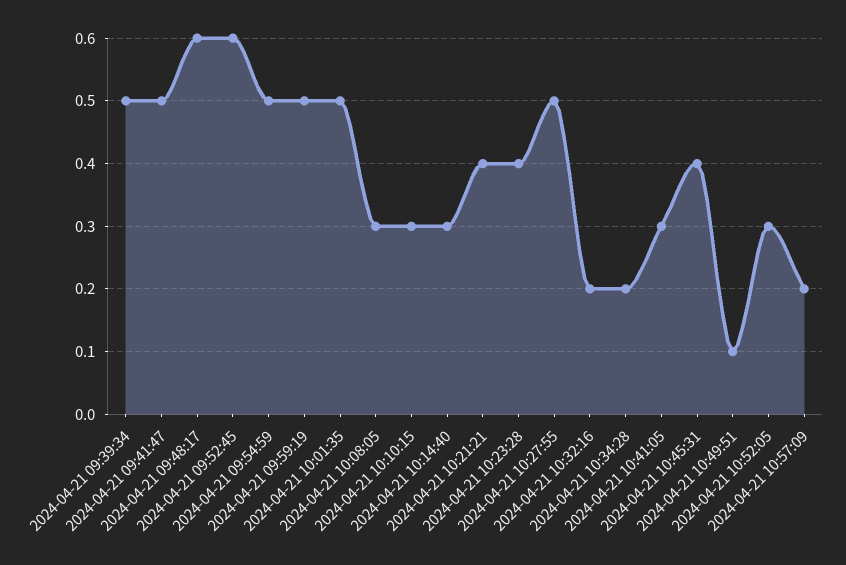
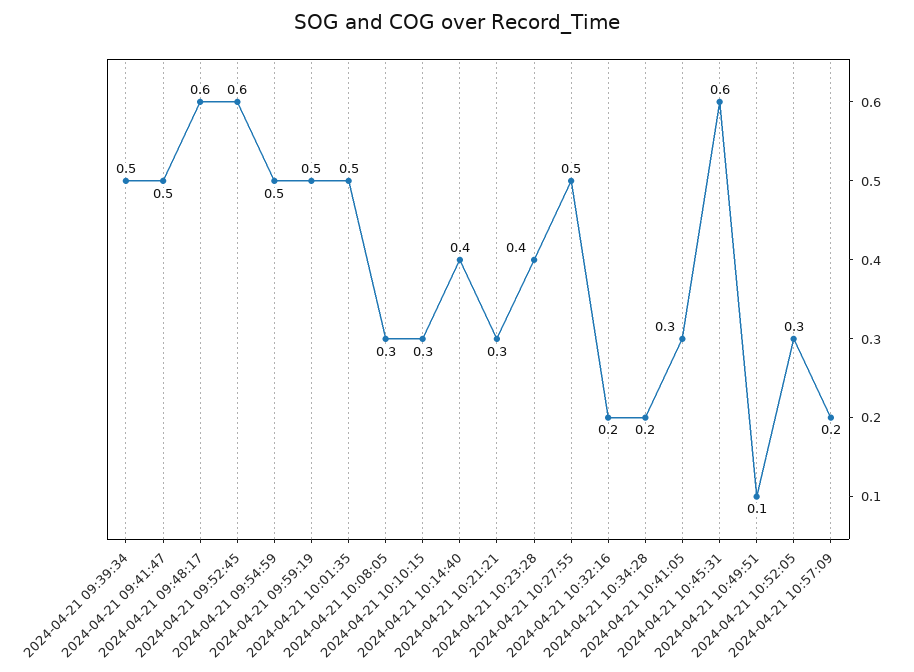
  {
    "2024-04-21 09:39:34": 0.5,
    "2024-04-21 09:41:47": 0.5,
    "2024-04-21 09:48:17": 0.6,
    "2024-04-21 09:52:45": 0.6,
    "2024-04-21 09:54:59": 0.5,
    "2024-04-21 09:59:19": 0.5,
    "2024-04-21 10:01:35": 0.5,
    "2024-04-21 10:08:05": 0.3,
    "2024-04-21 10:10:15": 0.3,
-   "2024-04-21 10:14:40": 0.3,
+   "2024-04-21 10:14:40": 0.4,
-   "2024-04-21 10:21:21": 0.4,
+   "2024-04-21 10:21:21": 0.3,
    "2024-04-21 10:23:28": 0.4,
    "2024-04-21 10:27:55": 0.5,
    "2024-04-21 10:32:16": 0.2,
    "2024-04-21 10:34:28": 0.2,
    "2024-04-21 10:41:05": 0.3,
-   "2024-04-21 10:45:31": 0.4,
+   "2024-04-21 10:45:31": 0.6,
    "2024-04-21 10:49:51": 0.1,
    "2024-04-21 10:52:05": 0.3,
    "2024-04-21 10:57:09": 0.2
  }

